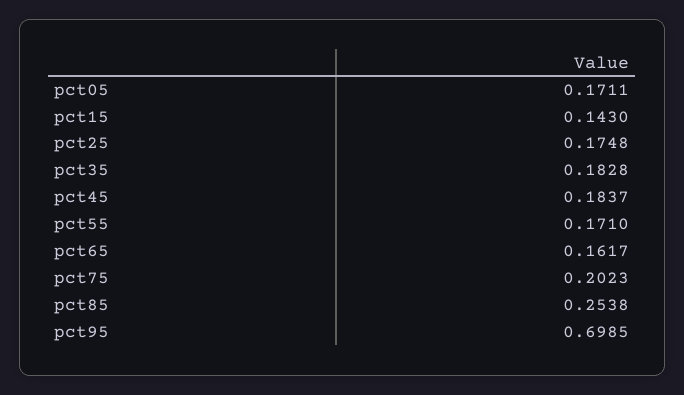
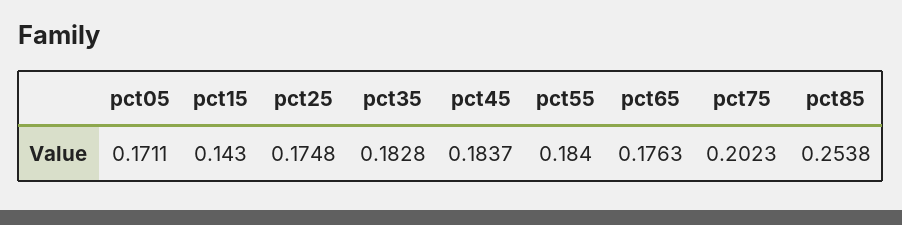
  {
    "pct05": 0.1711,
    "pct15": 0.143,
    "pct25": 0.1748,
    "pct35": 0.1828,
    "pct45": 0.1837,
-   "pct55": 0.171,
+   "pct55": 0.184,
-   "pct65": 0.1617,
+   "pct65": 0.1763,
    "pct75": 0.2023,
-   "pct85": 0.2538,
+   "pct85": 0.2538
-   "pct95": 0.6985
  }

